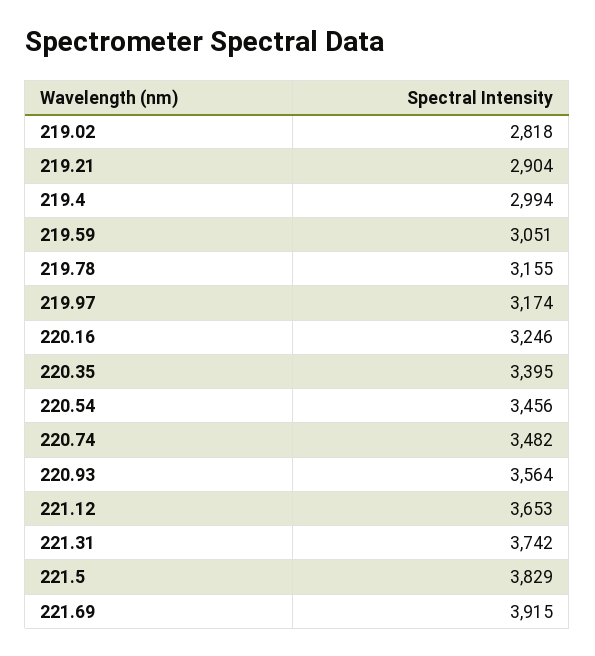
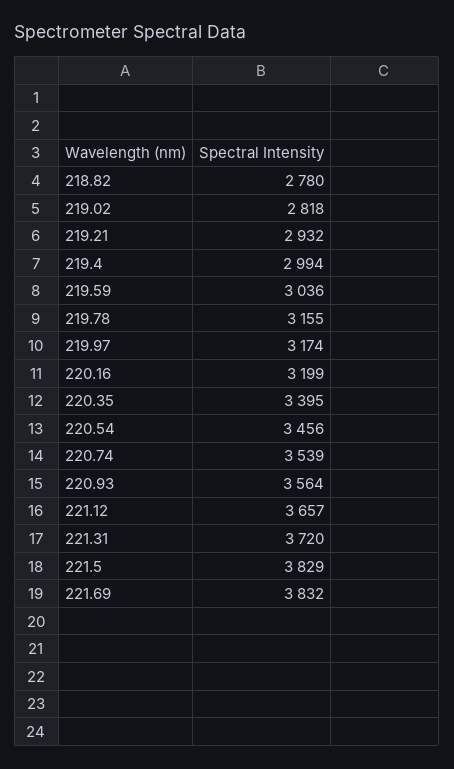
  {
    "219.02": 2818,
-   "219.21": 2904,
+   "219.21": 2932,
    "219.4": 2994,
-   "219.59": 3051,
+   "219.59": 3036,
    "219.78": 3155,
    "219.97": 3174,
-   "220.16": 3246,
+   "220.16": 3199,
    "220.35": 3395,
    "220.54": 3456,
-   "220.74": 3482,
+   "220.74": 3539,
    "220.93": 3564,
-   "221.12": 3653,
+   "221.12": 3657,
-   "221.31": 3742,
+   "221.31": 3720,
    "221.5": 3829,
-   "221.69": 3915
+   "221.69": 3832,
+   "218.82": 2780
  }

